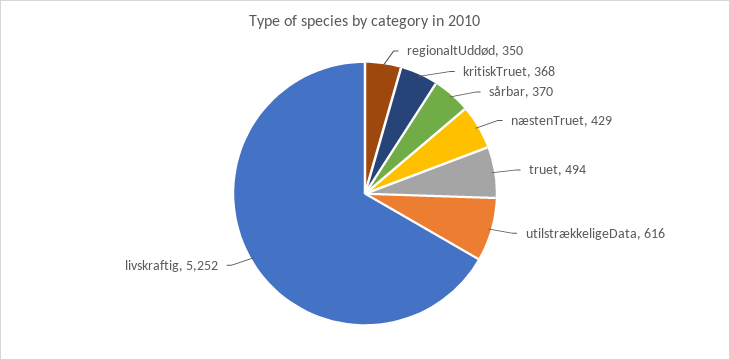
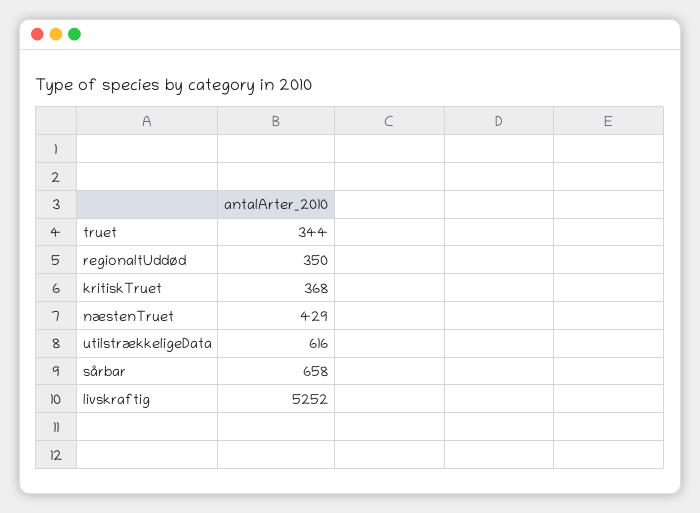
  {
    "regionaltUddød": 350,
    "kritiskTruet": 368,
-   "sårbar": 370,
+   "sårbar": 658,
    "næstenTruet": 429,
-   "truet": 494,
+   "truet": 344,
    "utilstrækkeligeData": 616,
    "livskraftig": 5252
  }

